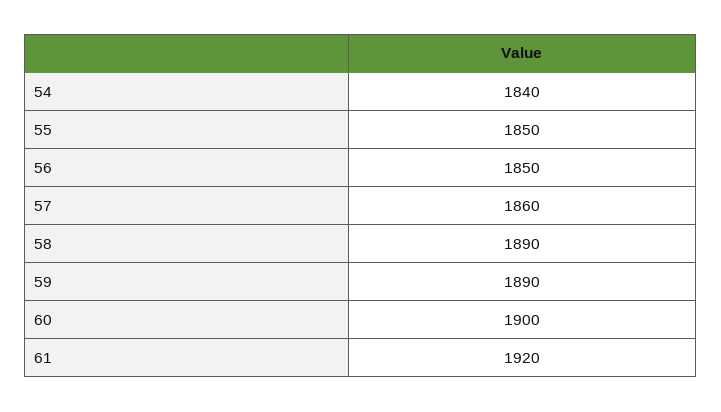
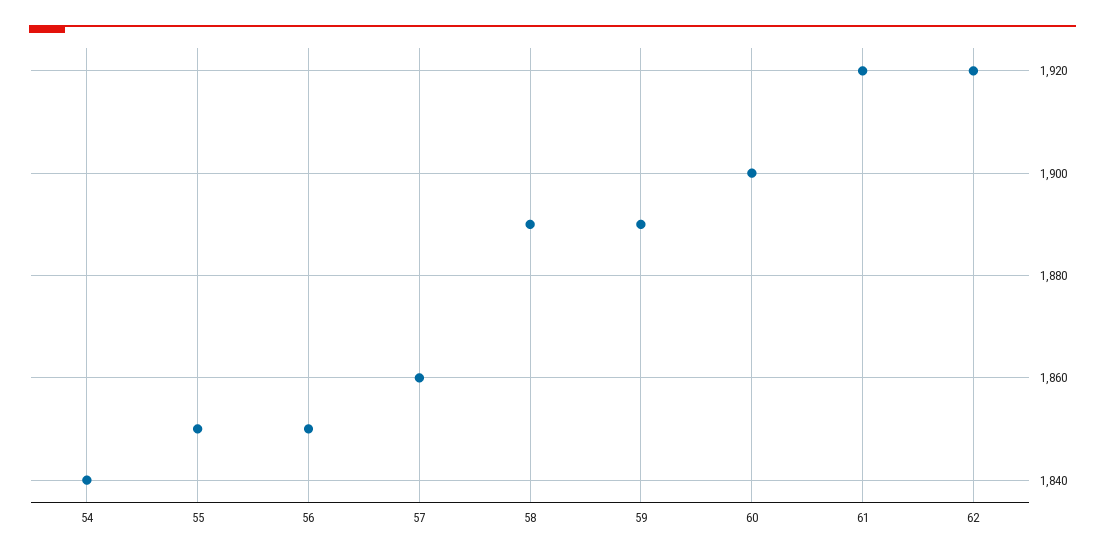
  {
    "54": 1840,
    "55": 1850,
    "56": 1850,
    "57": 1860,
    "58": 1890,
    "59": 1890,
    "60": 1900,
-   "61": 1920
+   "61": 1920,
+   "62": 1920
  }

